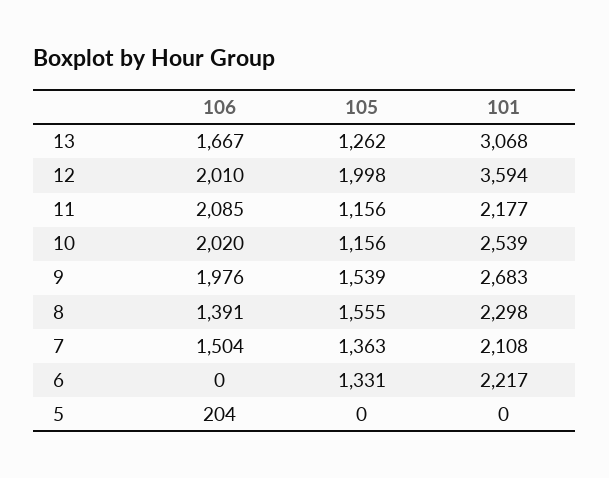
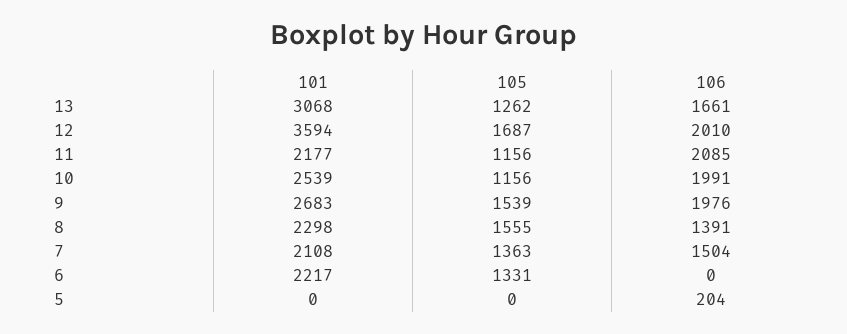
  {
    "106": {
-     "13": 1667,
+     "13": 1661,
      "12": 2010,
      "11": 2085,
-     "10": 2020,
+     "10": 1991,
      "9": 1976,
      "8": 1391,
      "7": 1504,
      "6": 0,
      "5": 204
    },
    "105": {
      "13": 1262,
-     "12": 1998,
+     "12": 1687,
      "11": 1156,
      "10": 1156,
      "9": 1539,
      "8": 1555,
      "7": 1363,
      "6": 1331,
      "5": 0
    },
    "101": {
      "13": 3068,
      "12": 3594,
      "11": 2177,
      "10": 2539,
      "9": 2683,
      "8": 2298,
      "7": 2108,
      "6": 2217,
      "5": 0
    }
  }

